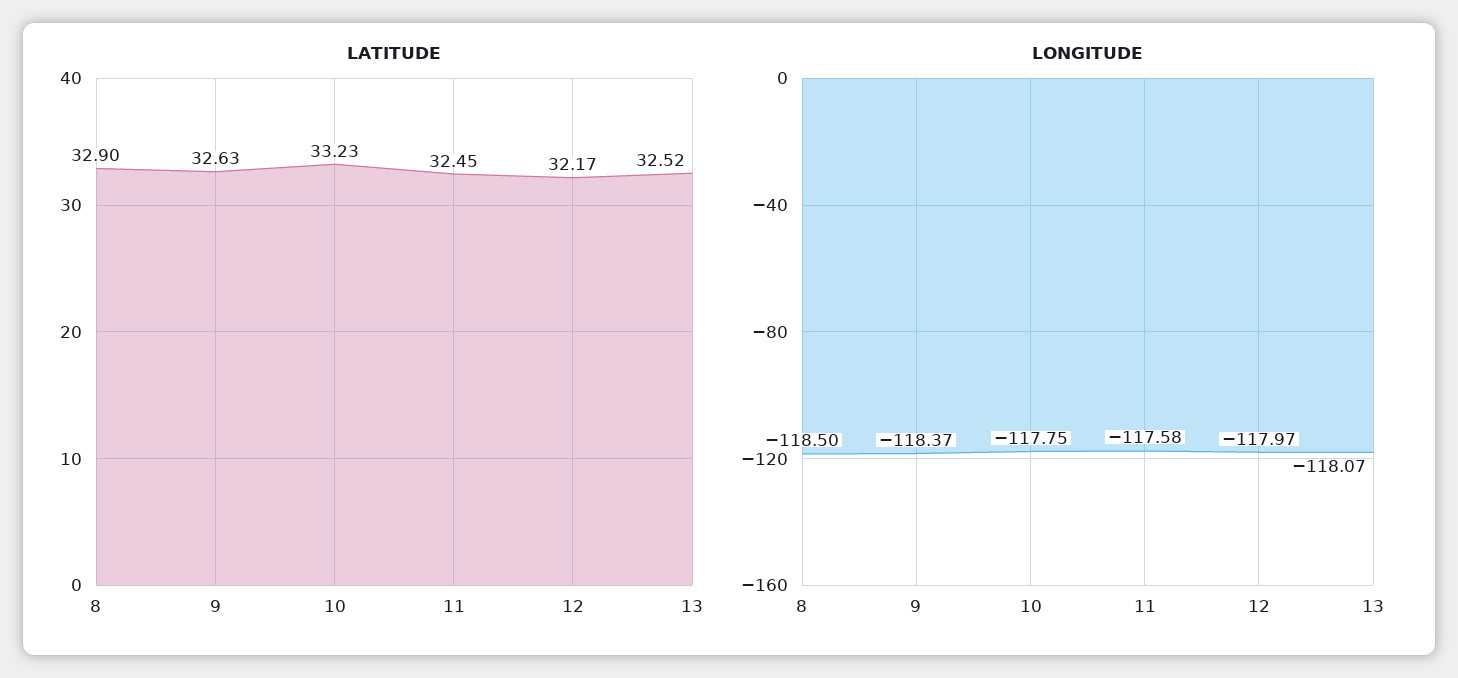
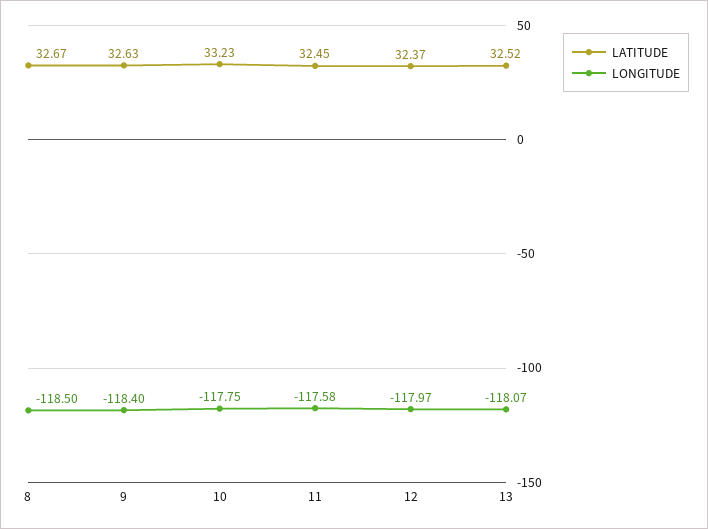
  {
    "LATITUDE": {
-     "8": 32.9,
+     "8": 32.67,
      "9": 32.63,
      "10": 33.23,
      "11": 32.45,
-     "12": 32.17,
+     "12": 32.37,
      "13": 32.52
    },
    "LONGITUDE": {
      "8": -118.5,
-     "9": -118.37,
+     "9": -118.4,
      "10": -117.75,
      "11": -117.58,
      "12": -117.97,
      "13": -118.07
    }
  }

